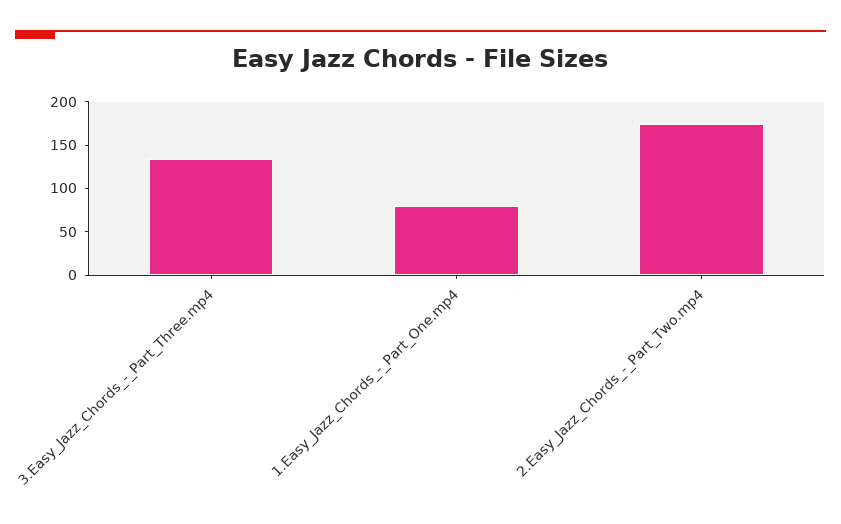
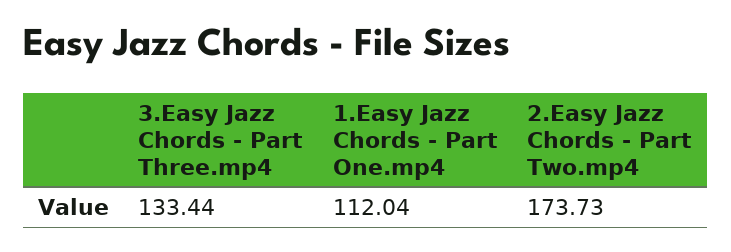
  {
    "3.Easy_Jazz_Chords_-_Part_Three.mp4": 133.44,
-   "1.Easy_Jazz_Chords_-_Part_One.mp4": 80,
+   "1.Easy_Jazz_Chords_-_Part_One.mp4": 112.04,
    "2.Easy_Jazz_Chords_-_Part_Two.mp4": 173.73
  }

